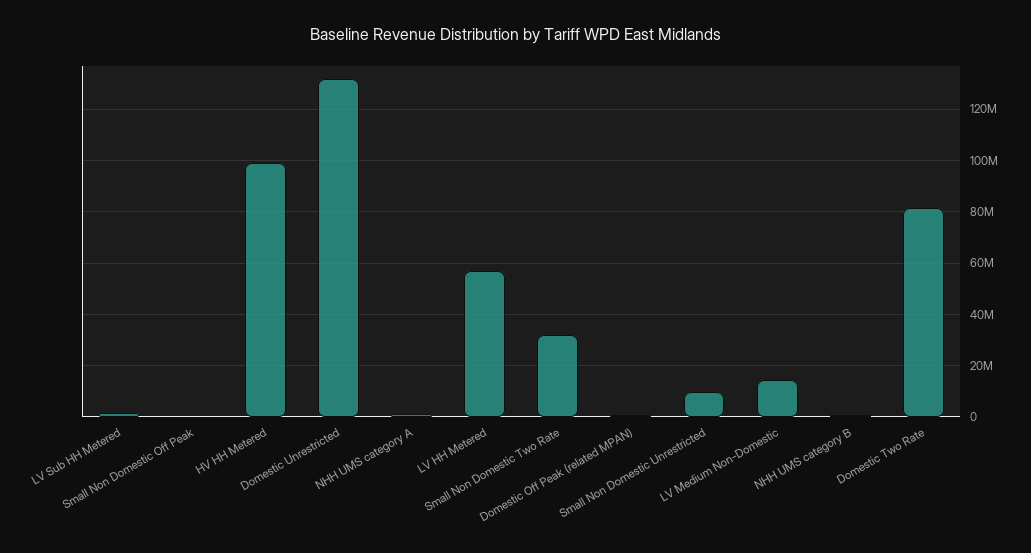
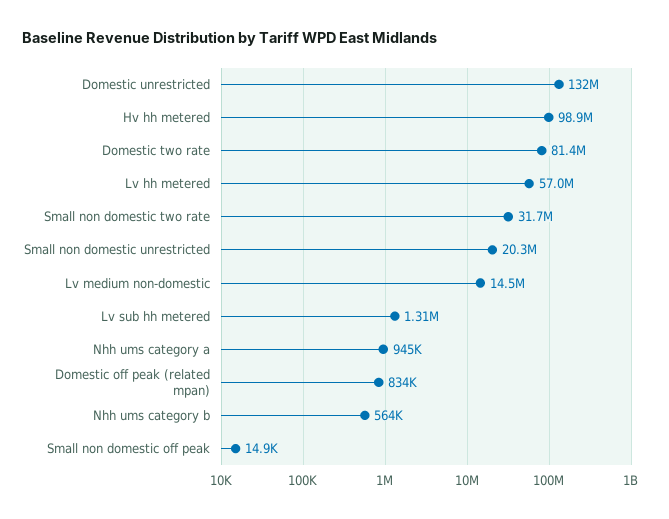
  {
    "LV Sub HH Metered": 1310000,
    "Small Non Domestic Off Peak": 14900,
    "HV HH Metered": 98900000,
    "Domestic Unrestricted": 132000000,
    "NHH UMS category A": 945000,
    "LV HH Metered": 57000000,
    "Small Non Domestic Two Rate": 31700000,
    "Domestic Off Peak (related MPAN)": 834000,
-   "Small Non Domestic Unrestricted": 10000000,
+   "Small Non Domestic Unrestricted": 20300000,
    "LV Medium Non-Domestic": 14500000,
    "NHH UMS category B": 564000,
    "Domestic Two Rate": 81400000
  }

